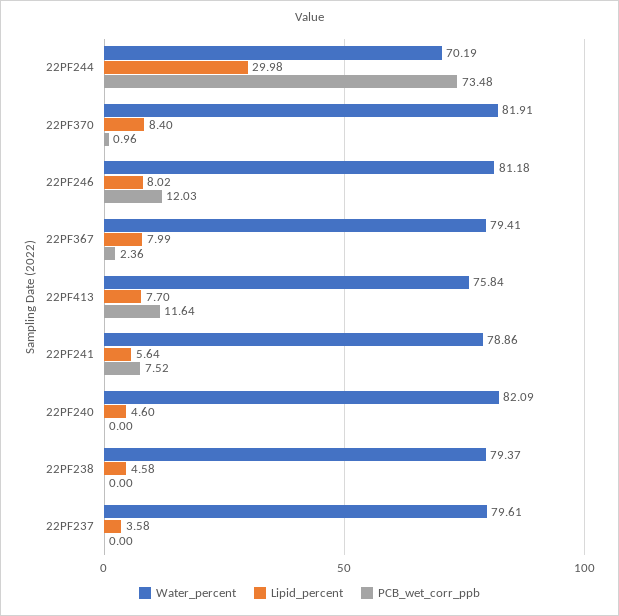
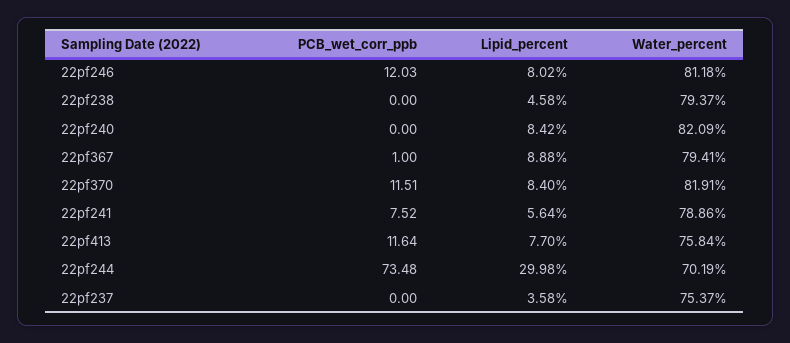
  {
    "Water_percent": {
      "22PF244": 70.19,
      "22PF370": 81.91,
      "22PF246": 81.18,
      "22PF367": 79.41,
      "22PF413": 75.84,
      "22PF241": 78.86,
      "22PF240": 82.09,
      "22PF238": 79.37,
-     "22PF237": 79.61
+     "22PF237": 75.37
    },
    "Lipid_percent": {
      "22PF244": 29.98,
      "22PF370": 8.4,
      "22PF246": 8.02,
-     "22PF367": 7.99,
+     "22PF367": 8.88,
      "22PF413": 7.7,
      "22PF241": 5.64,
-     "22PF240": 4.6,
+     "22PF240": 8.42,
      "22PF238": 4.58,
      "22PF237": 3.58
    },
    "PCB_wet_corr_ppb": {
      "22PF244": 73.48,
-     "22PF370": 0.96,
+     "22PF370": 11.51,
      "22PF246": 12.03,
-     "22PF367": 2.36,
+     "22PF367": 1,
      "22PF413": 11.64,
      "22PF241": 7.52,
      "22PF240": 0,
      "22PF238": 0,
      "22PF237": 0
    }
  }

